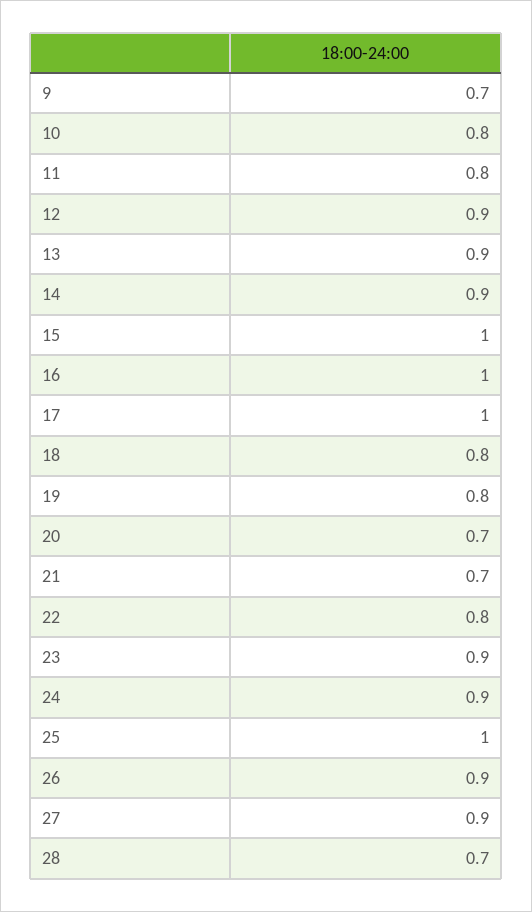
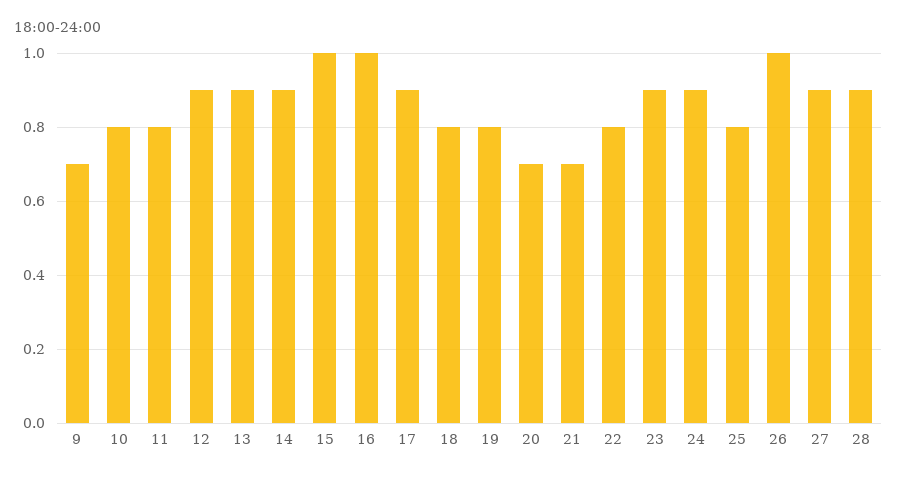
  {
    "9": 0.7,
    "10": 0.8,
    "11": 0.8,
    "12": 0.9,
    "13": 0.9,
    "14": 0.9,
    "15": 1,
    "16": 1,
-   "17": 1,
+   "17": 0.9,
    "18": 0.8,
    "19": 0.8,
    "20": 0.7,
    "21": 0.7,
    "22": 0.8,
    "23": 0.9,
    "24": 0.9,
-   "25": 1,
+   "25": 0.8,
-   "26": 0.9,
+   "26": 1,
    "27": 0.9,
-   "28": 0.7
+   "28": 0.9
  }

